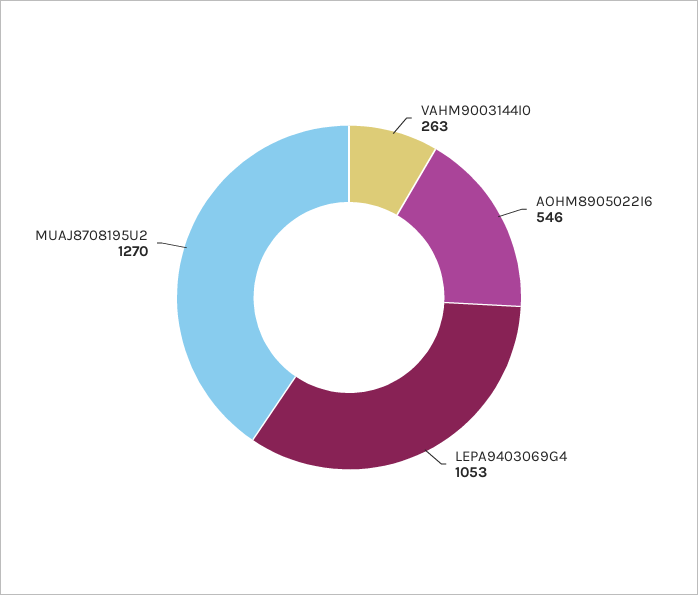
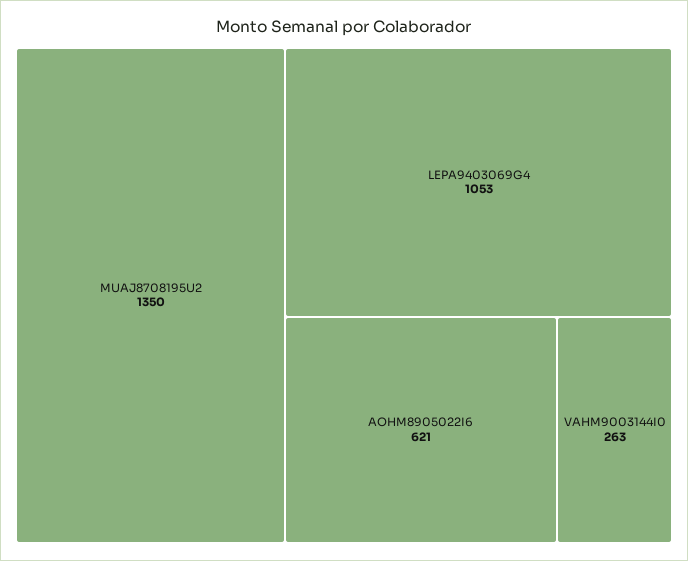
  {
    "VAHM9003144I0": 263,
-   "AOHM8905022I6": 546,
+   "AOHM8905022I6": 621,
    "LEPA9403069G4": 1053,
-   "MUAJ8708195U2": 1270
+   "MUAJ8708195U2": 1350
  }

